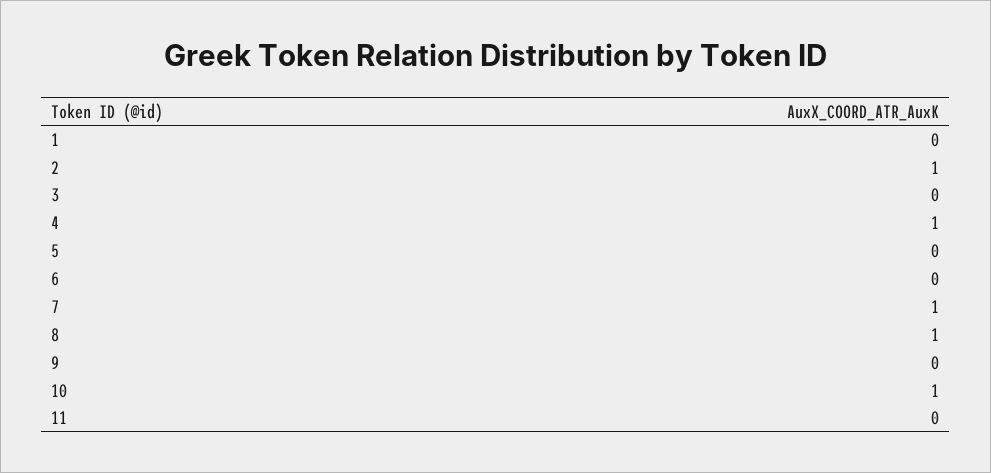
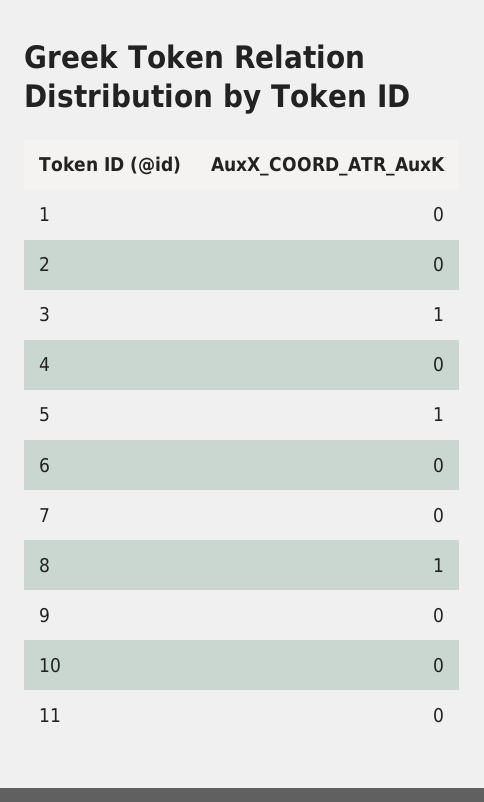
  {
    "1": 0,
-   "2": 1,
+   "2": 0,
-   "3": 0,
+   "3": 1,
-   "4": 1,
+   "4": 0,
-   "5": 0,
+   "5": 1,
    "6": 0,
-   "7": 1,
+   "7": 0,
    "8": 1,
    "9": 0,
-   "10": 1,
+   "10": 0,
    "11": 0
  }

